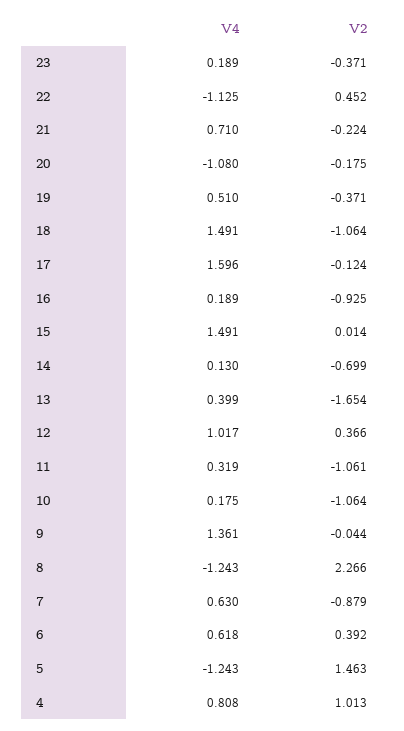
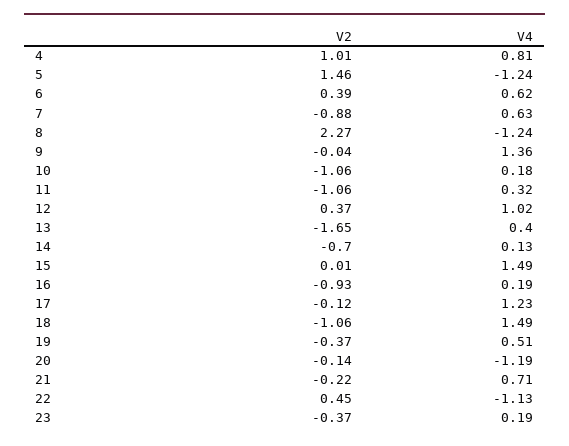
  {
    "V4": {
      "23": 0.189,
      "22": -1.125,
      "21": 0.71,
-     "20": -1.08,
+     "20": -1.19,
      "19": 0.51,
      "18": 1.491,
-     "17": 1.596,
+     "17": 1.23,
      "16": 0.189,
      "15": 1.491,
      "14": 0.13,
      "13": 0.399,
      "12": 1.017,
      "11": 0.319,
      "10": 0.175,
      "9": 1.361,
      "8": -1.243,
      "7": 0.63,
      "6": 0.618,
      "5": -1.243,
      "4": 0.808
    },
    "V2": {
      "23": -0.371,
      "22": 0.452,
      "21": -0.224,
-     "20": -0.175,
+     "20": -0.14,
      "19": -0.371,
      "18": -1.064,
      "17": -0.124,
      "16": -0.925,
      "15": 0.014,
      "14": -0.699,
      "13": -1.654,
      "12": 0.366,
      "11": -1.061,
      "10": -1.064,
      "9": -0.044,
      "8": 2.266,
      "7": -0.879,
      "6": 0.392,
      "5": 1.463,
      "4": 1.013
    }
  }

